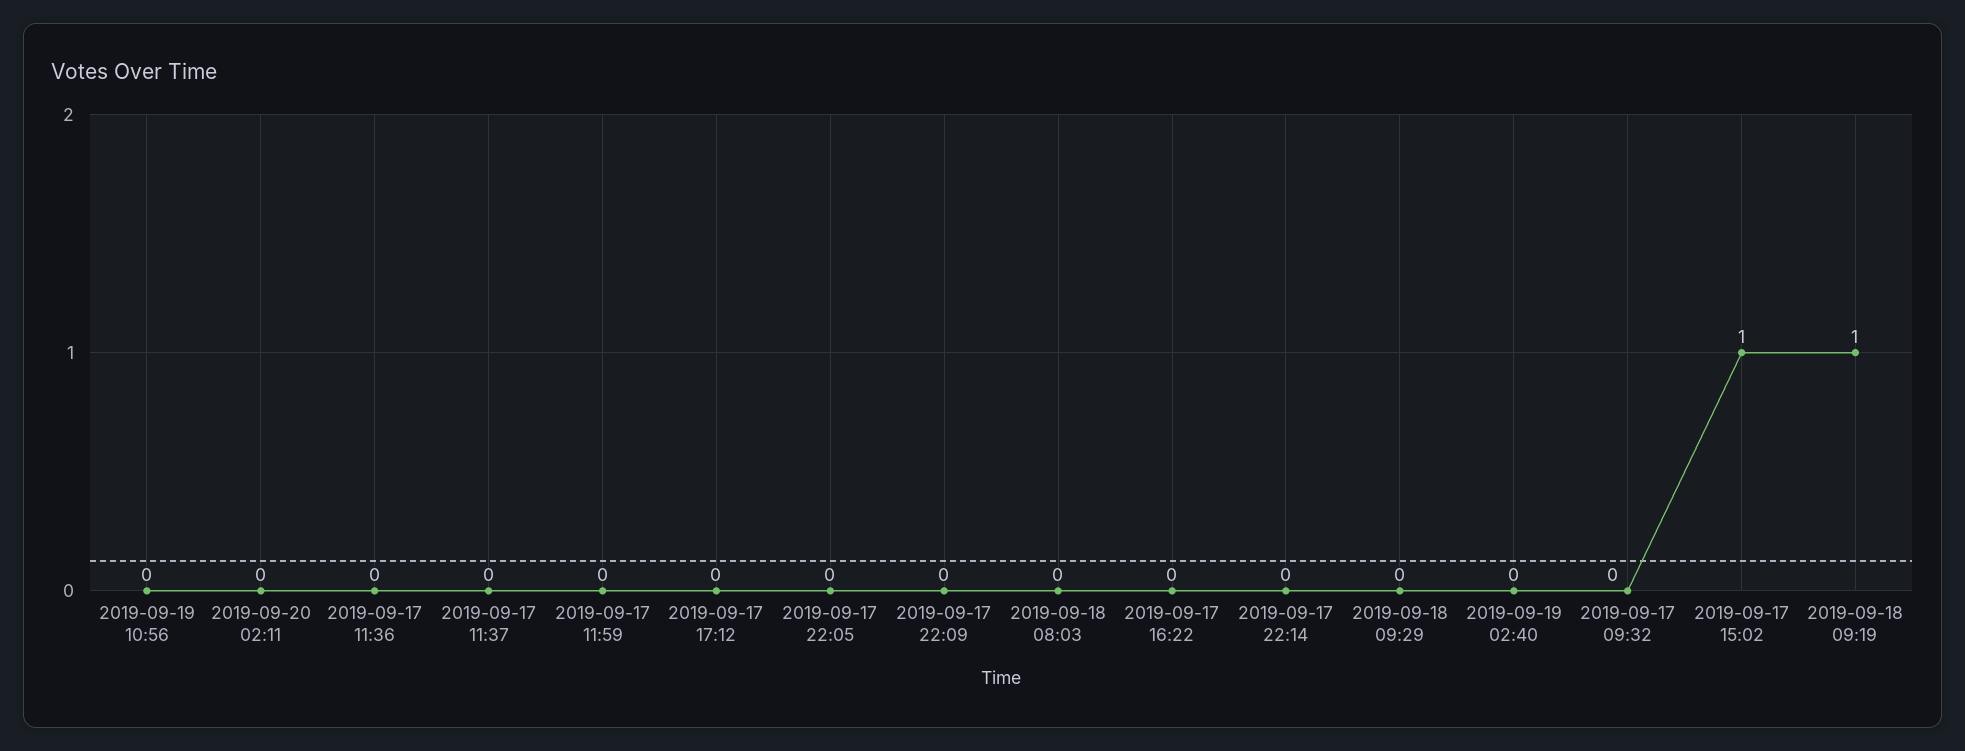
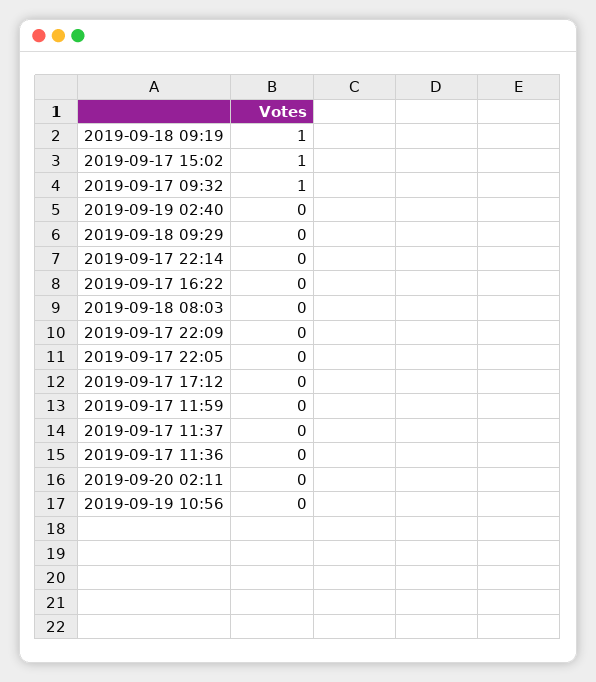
  {
    "2019-09-19 10:56": 0,
    "2019-09-20 02:11": 0,
    "2019-09-17 11:36": 0,
    "2019-09-17 11:37": 0,
    "2019-09-17 11:59": 0,
    "2019-09-17 17:12": 0,
    "2019-09-17 22:05": 0,
    "2019-09-17 22:09": 0,
    "2019-09-18 08:03": 0,
    "2019-09-17 16:22": 0,
    "2019-09-17 22:14": 0,
    "2019-09-18 09:29": 0,
    "2019-09-19 02:40": 0,
-   "2019-09-17 09:32": 0,
+   "2019-09-17 09:32": 1,
    "2019-09-17 15:02": 1,
    "2019-09-18 09:19": 1
  }

